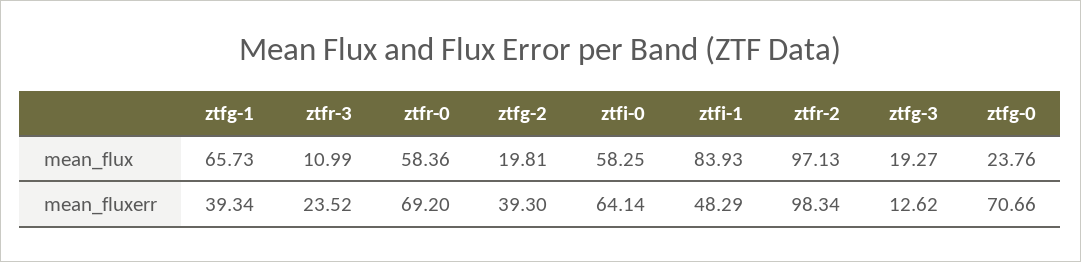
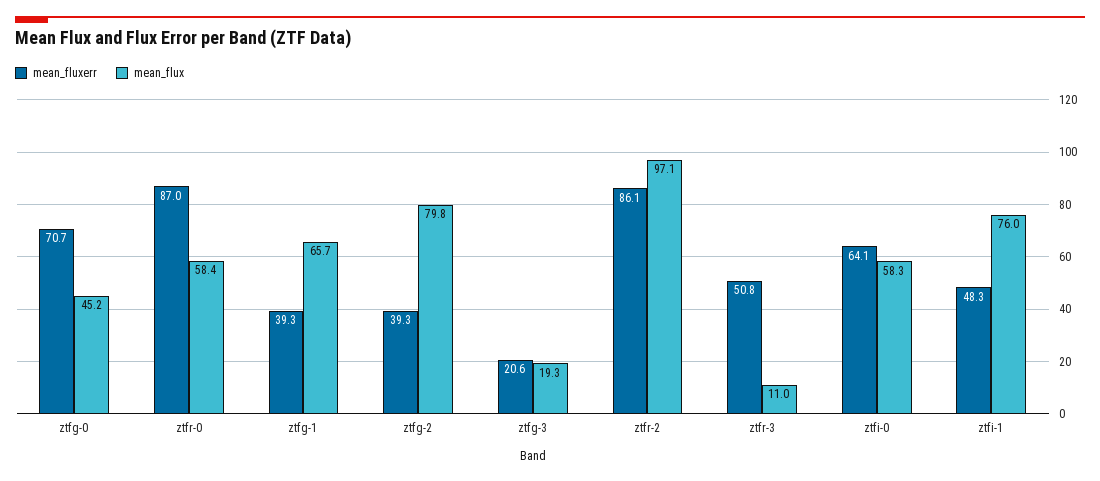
  {
    "mean_flux": {
      "ztfg-1": 65.73,
      "ztfr-3": 10.99,
      "ztfr-0": 58.36,
-     "ztfg-2": 19.81,
+     "ztfg-2": 79.8,
      "ztfi-0": 58.25,
-     "ztfi-1": 83.93,
+     "ztfi-1": 76,
      "ztfr-2": 97.13,
      "ztfg-3": 19.27,
-     "ztfg-0": 23.76
+     "ztfg-0": 45.2
    },
    "mean_fluxerr": {
      "ztfg-1": 39.34,
-     "ztfr-3": 23.52,
+     "ztfr-3": 50.8,
-     "ztfr-0": 69.2,
+     "ztfr-0": 87,
      "ztfg-2": 39.3,
      "ztfi-0": 64.14,
      "ztfi-1": 48.29,
-     "ztfr-2": 98.34,
+     "ztfr-2": 86.1,
-     "ztfg-3": 12.62,
+     "ztfg-3": 20.6,
      "ztfg-0": 70.66
    }
  }

